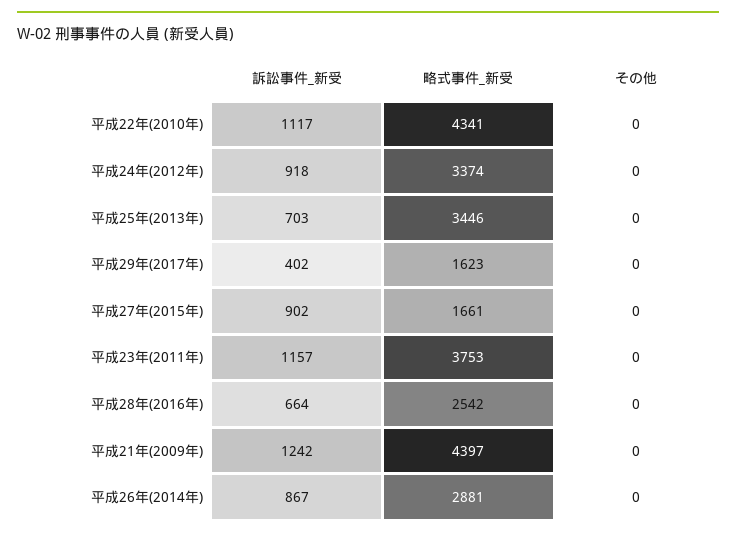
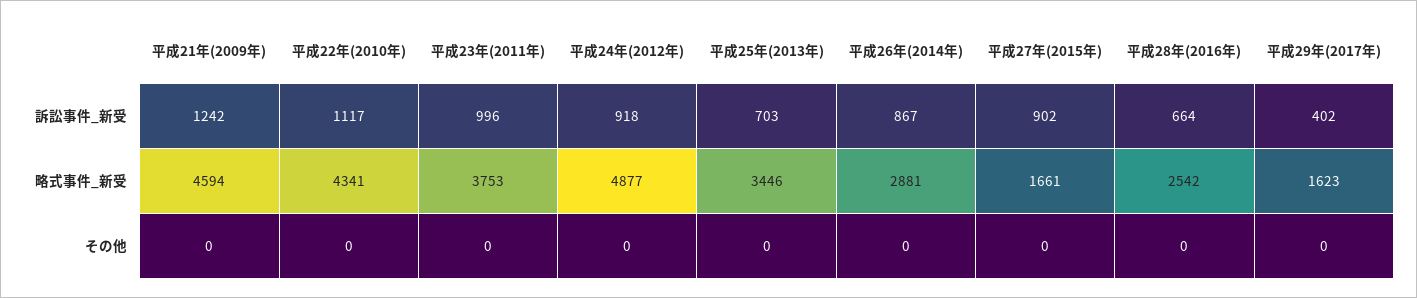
  {
    "訴訟事件_新受": {
      "平成22年(2010年)": 1117,
      "平成24年(2012年)": 918,
      "平成25年(2013年)": 703,
      "平成29年(2017年)": 402,
      "平成27年(2015年)": 902,
-     "平成23年(2011年)": 1157,
+     "平成23年(2011年)": 996,
      "平成28年(2016年)": 664,
      "平成21年(2009年)": 1242,
      "平成26年(2014年)": 867
    },
    "略式事件_新受": {
      "平成22年(2010年)": 4341,
-     "平成24年(2012年)": 3374,
+     "平成24年(2012年)": 4877,
      "平成25年(2013年)": 3446,
      "平成29年(2017年)": 1623,
      "平成27年(2015年)": 1661,
      "平成23年(2011年)": 3753,
      "平成28年(2016年)": 2542,
-     "平成21年(2009年)": 4397,
+     "平成21年(2009年)": 4594,
      "平成26年(2014年)": 2881
    },
    "その他": {
      "平成22年(2010年)": 0,
      "平成24年(2012年)": 0,
      "平成25年(2013年)": 0,
      "平成29年(2017年)": 0,
      "平成27年(2015年)": 0,
      "平成23年(2011年)": 0,
      "平成28年(2016年)": 0,
      "平成21年(2009年)": 0,
      "平成26年(2014年)": 0
    }
  }

